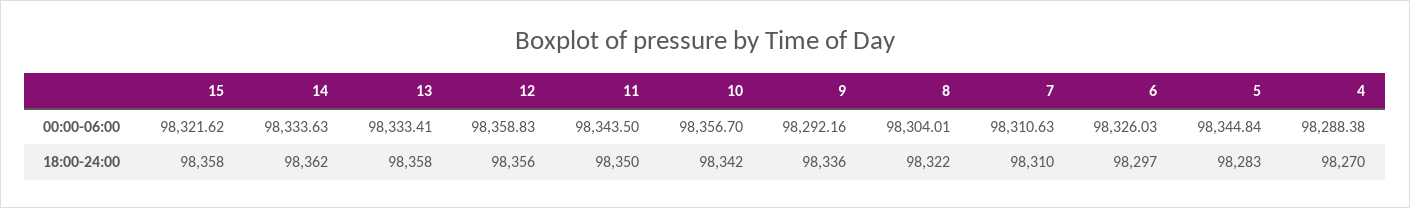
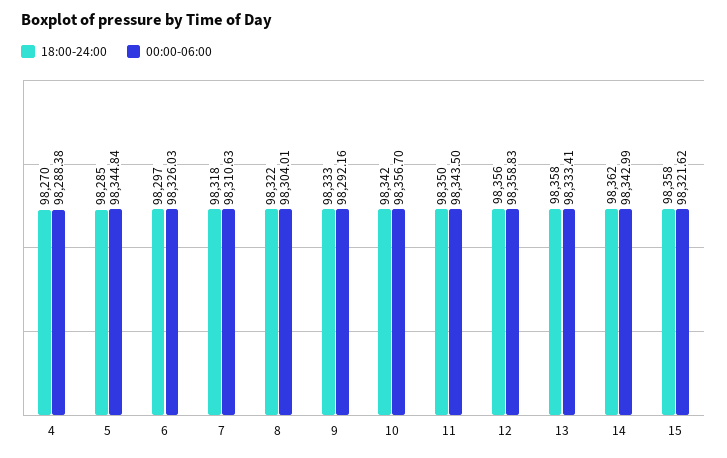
  {
    "00:00-06:00": {
      "15": 98321.62,
-     "14": 98333.63,
+     "14": 98342.99,
      "13": 98333.41,
      "12": 98358.83,
      "11": 98343.5,
      "10": 98356.7,
      "9": 98292.16,
      "8": 98304.01,
      "7": 98310.63,
      "6": 98326.03,
      "5": 98344.84,
      "4": 98288.38
    },
    "18:00-24:00": {
      "15": 98358,
      "14": 98362,
      "13": 98358,
      "12": 98356,
      "11": 98350,
      "10": 98342,
-     "9": 98336,
+     "9": 98333,
      "8": 98322,
-     "7": 98310,
+     "7": 98318,
      "6": 98297,
-     "5": 98283,
+     "5": 98285,
      "4": 98270
    }
  }

